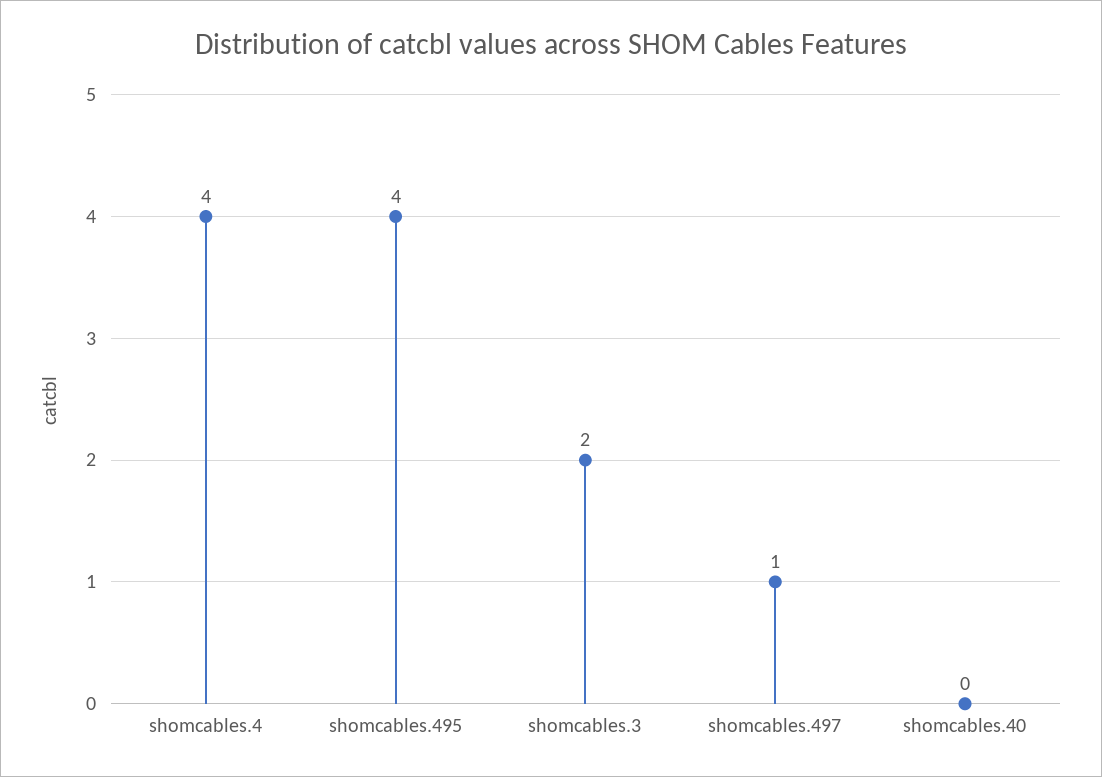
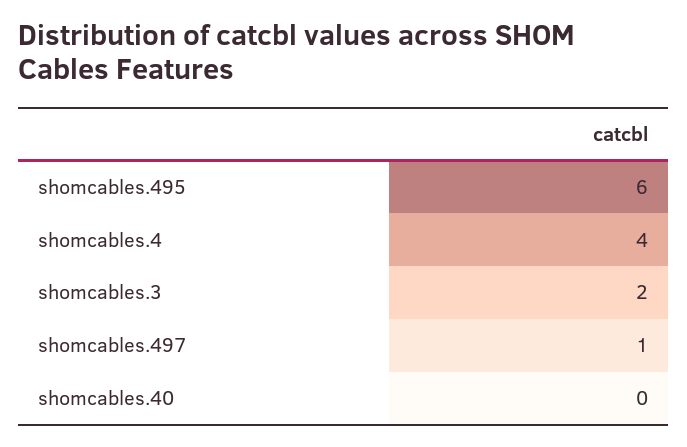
  {
    "shomcables.4": 4,
-   "shomcables.495": 4,
+   "shomcables.495": 6,
    "shomcables.3": 2,
    "shomcables.497": 1,
    "shomcables.40": 0
  }

